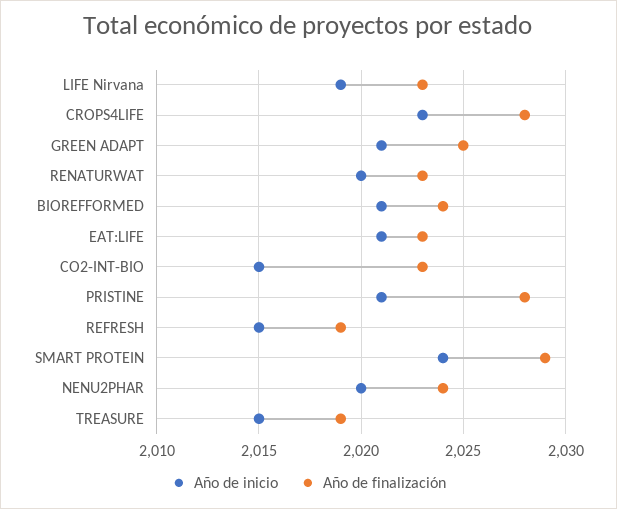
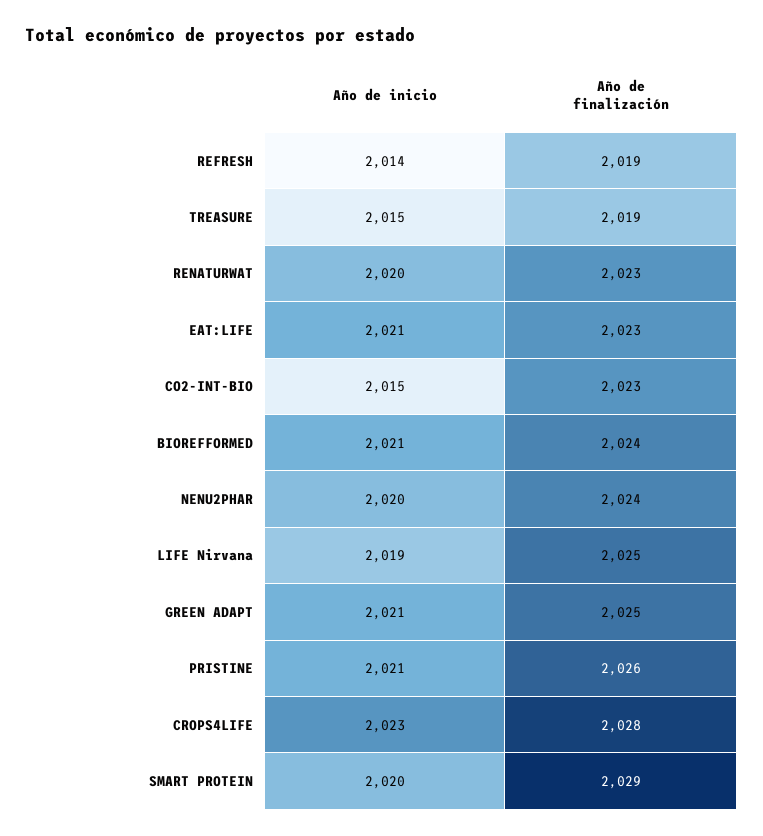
  {
    "Año de inicio": {
      "LIFE Nirvana": 2019,
      "CROPS4LIFE": 2023,
      "GREEN ADAPT": 2021,
      "RENATURWAT": 2020,
      "BIOREFFORMED": 2021,
      "EAT:LIFE": 2021,
      "CO2-INT-BIO": 2015,
      "PRISTINE": 2021,
-     "REFRESH": 2015,
+     "REFRESH": 2014,
-     "SMART PROTEIN": 2024,
+     "SMART PROTEIN": 2020,
      "NENU2PHAR": 2020,
      "TREASURE": 2015
    },
    "Año de finalización": {
-     "LIFE Nirvana": 2023,
+     "LIFE Nirvana": 2025,
      "CROPS4LIFE": 2028,
      "GREEN ADAPT": 2025,
      "RENATURWAT": 2023,
      "BIOREFFORMED": 2024,
      "EAT:LIFE": 2023,
      "CO2-INT-BIO": 2023,
-     "PRISTINE": 2028,
+     "PRISTINE": 2026,
      "REFRESH": 2019,
      "SMART PROTEIN": 2029,
      "NENU2PHAR": 2024,
      "TREASURE": 2019
    }
  }

